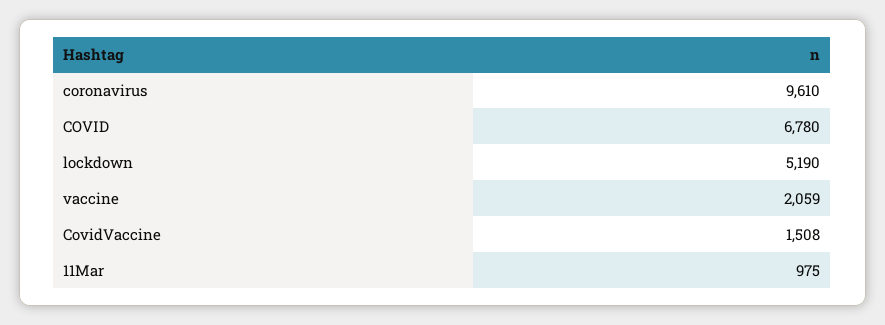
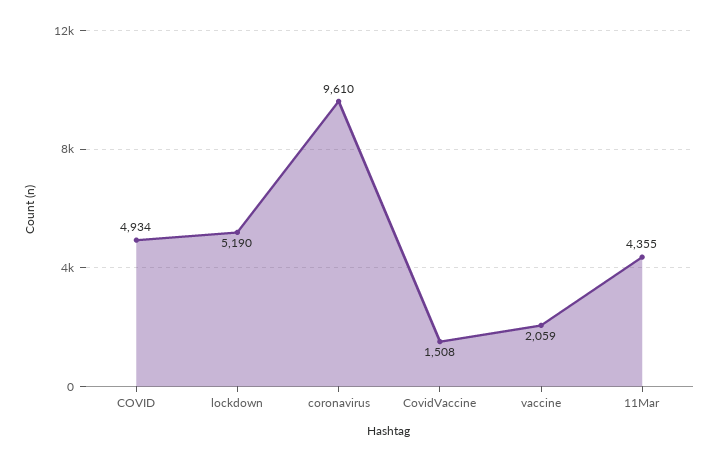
  {
    "coronavirus": 9610,
-   "COVID": 6780,
+   "COVID": 4934,
    "lockdown": 5190,
    "vaccine": 2059,
    "CovidVaccine": 1508,
-   "11Mar": 975
+   "11Mar": 4355
  }

